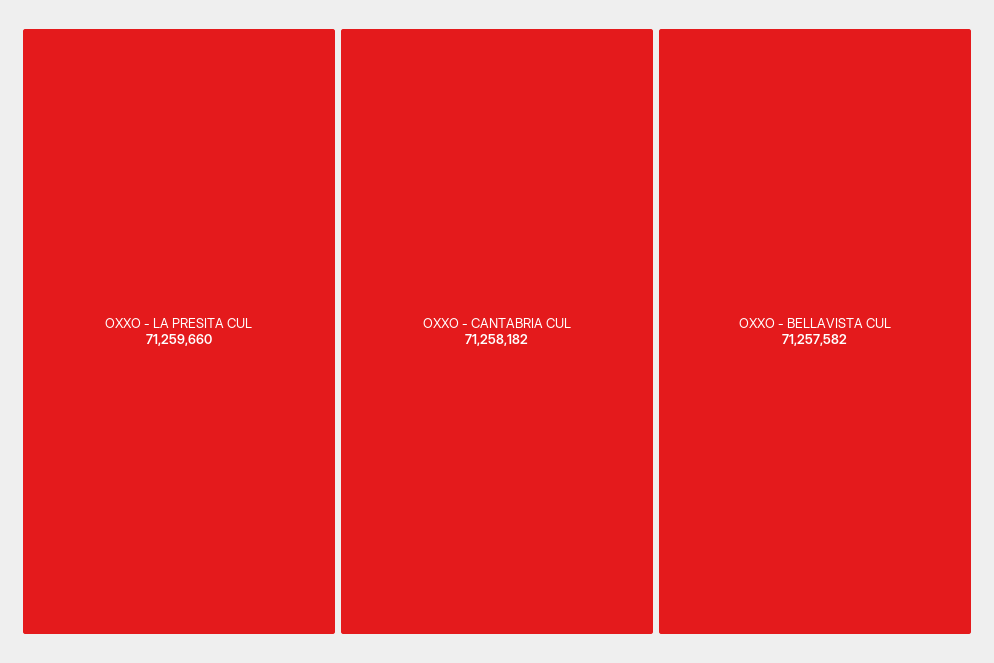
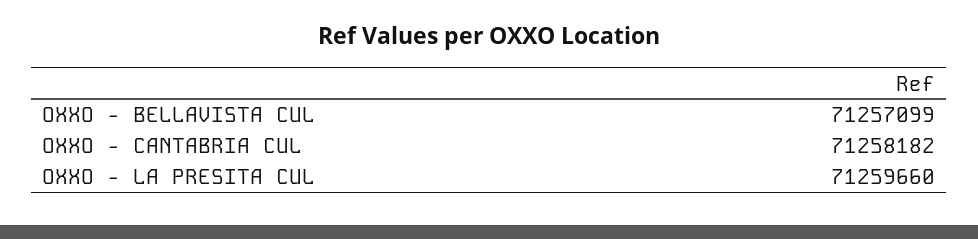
  {
    "OXXO - LA PRESITA CUL": 71259660,
    "OXXO - CANTABRIA CUL": 71258182,
-   "OXXO - BELLAVISTA CUL": 71257582
+   "OXXO - BELLAVISTA CUL": 71257099
  }

